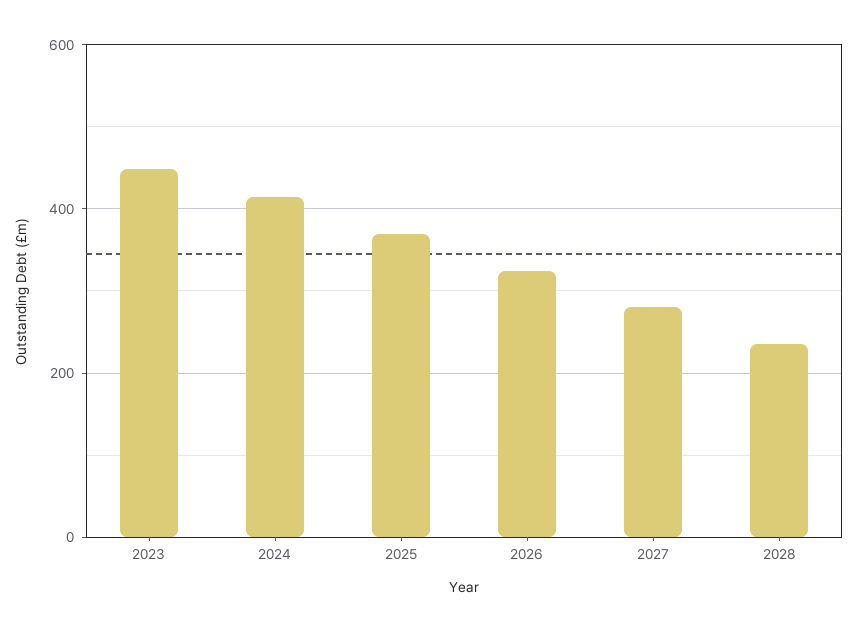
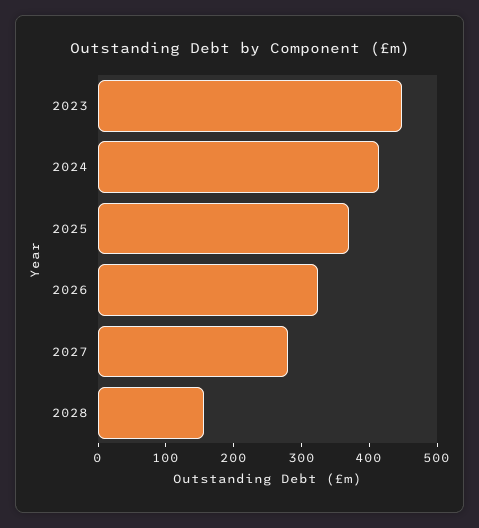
  {
    "2023": 440,
    "2024": 420,
    "2025": 360,
    "2026": 320,
    "2027": 280,
-   "2028": 240
+   "2028": 160
  }

